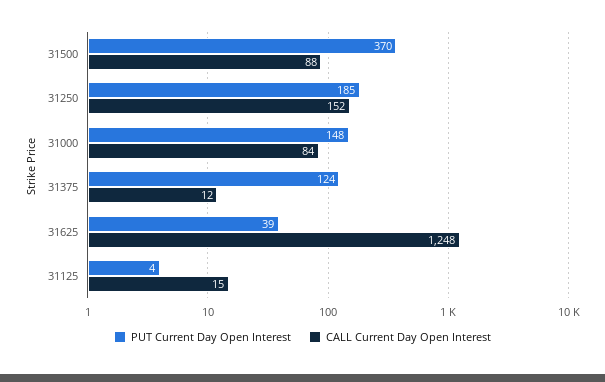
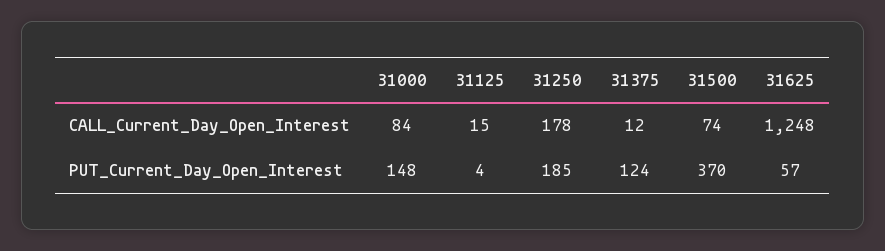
  {
    "PUT Current Day Open Interest": {
      "31500": 370,
      "31250": 185,
      "31000": 148,
      "31375": 124,
-     "31625": 39,
+     "31625": 57,
      "31125": 4
    },
    "CALL Current Day Open Interest": {
-     "31500": 88,
+     "31500": 74,
-     "31250": 152,
+     "31250": 178,
      "31000": 84,
      "31375": 12,
      "31625": 1248,
      "31125": 15
    }
  }

